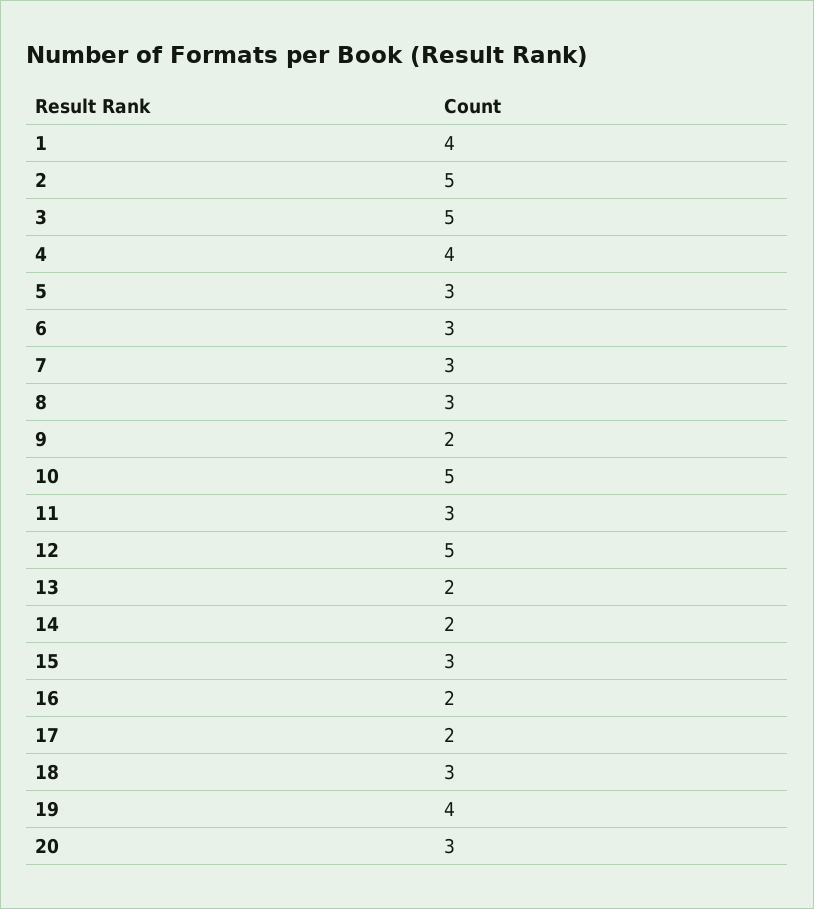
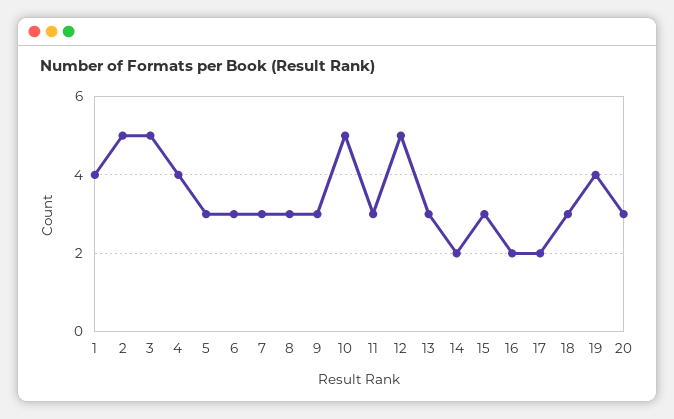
  {
    "1": 4,
    "2": 5,
    "3": 5,
    "4": 4,
    "5": 3,
    "6": 3,
    "7": 3,
    "8": 3,
-   "9": 2,
+   "9": 3,
    "10": 5,
    "11": 3,
    "12": 5,
-   "13": 2,
+   "13": 3,
    "14": 2,
    "15": 3,
    "16": 2,
    "17": 2,
    "18": 3,
    "19": 4,
    "20": 3
  }

